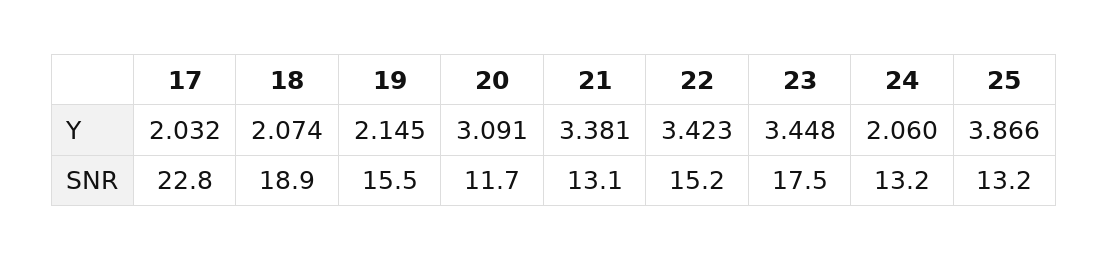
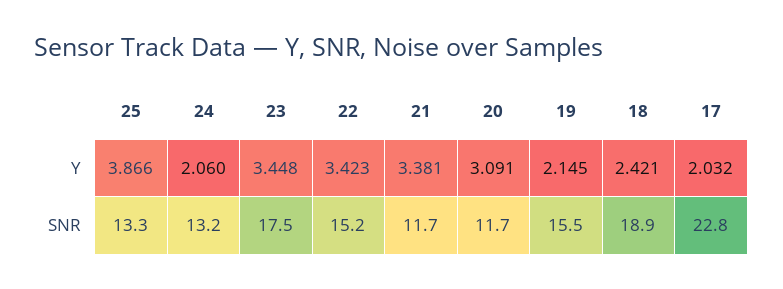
  {
    "17": {
      "Y": 2.032,
      "SNR": 22.8
    },
    "18": {
-     "Y": 2.074,
+     "Y": 2.421,
      "SNR": 18.9
    },
    "19": {
      "Y": 2.145,
      "SNR": 15.5
    },
    "20": {
      "Y": 3.091,
      "SNR": 11.7
    },
    "21": {
      "Y": 3.381,
-     "SNR": 13.1
+     "SNR": 11.7
    },
    "22": {
      "Y": 3.423,
      "SNR": 15.2
    },
    "23": {
      "Y": 3.448,
      "SNR": 17.5
    },
    "24": {
      "Y": 2.06,
      "SNR": 13.2
    },
    "25": {
      "Y": 3.866,
-     "SNR": 13.2
+     "SNR": 13.3
    }
  }

